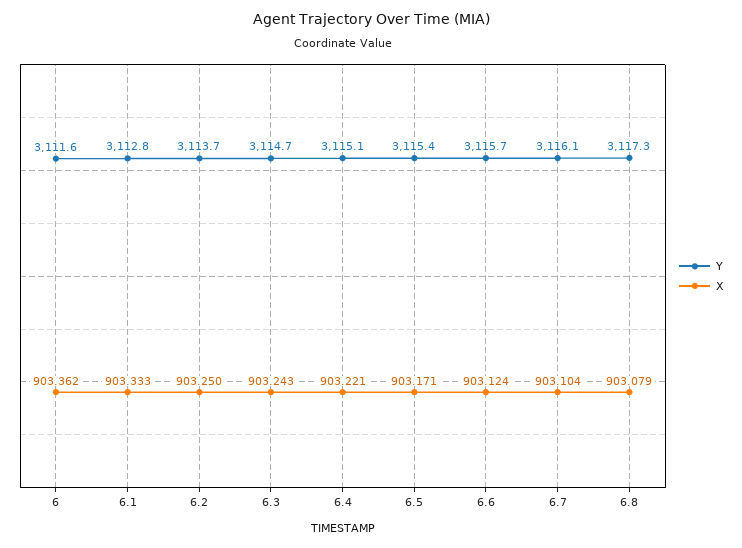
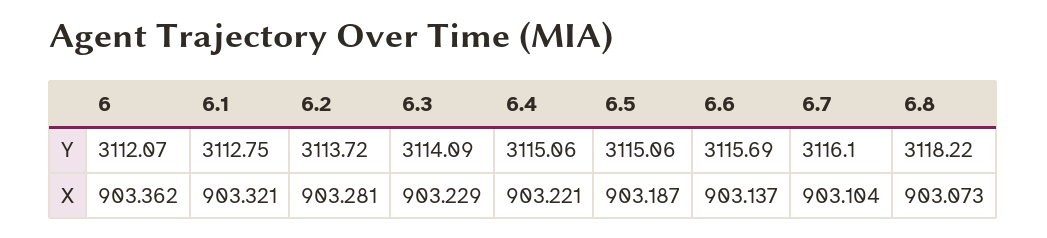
  {
    "Y": {
-     "6": 3111.6,
+     "6": 3112.07,
      "6.1": 3112.75,
      "6.2": 3113.72,
-     "6.3": 3114.7,
+     "6.3": 3114.09,
      "6.4": 3115.06,
-     "6.5": 3115.4,
+     "6.5": 3115.06,
      "6.6": 3115.69,
      "6.7": 3116.1,
-     "6.8": 3117.3
+     "6.8": 3118.22
    },
    "X": {
      "6": 903.362,
-     "6.1": 903.333,
+     "6.1": 903.321,
-     "6.2": 903.25,
+     "6.2": 903.281,
-     "6.3": 903.243,
+     "6.3": 903.229,
      "6.4": 903.221,
-     "6.5": 903.171,
+     "6.5": 903.187,
-     "6.6": 903.124,
+     "6.6": 903.137,
      "6.7": 903.104,
-     "6.8": 903.079
+     "6.8": 903.073
    }
  }

